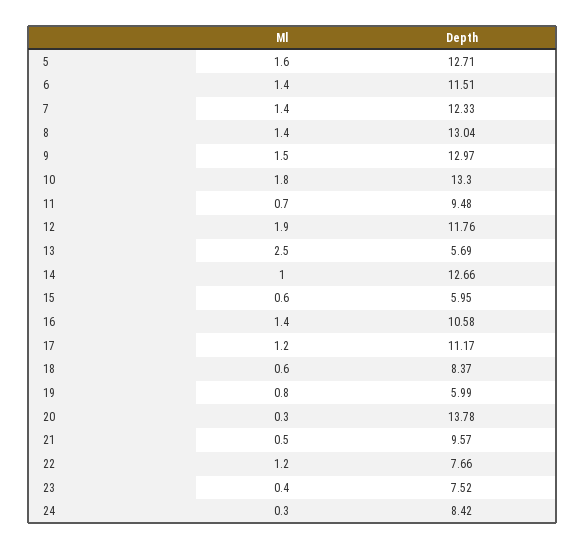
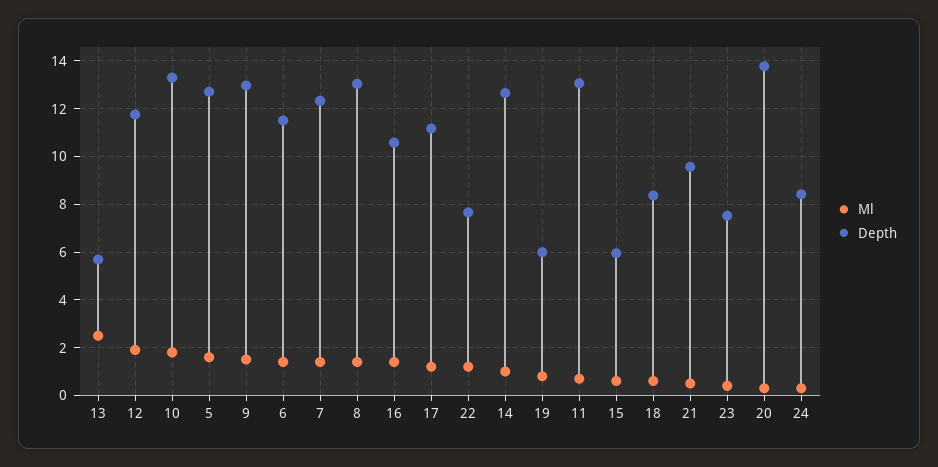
  {
    "Ml": {
      "5": 1.6,
      "6": 1.4,
      "7": 1.4,
      "8": 1.4,
      "9": 1.5,
      "10": 1.8,
      "11": 0.7,
      "12": 1.9,
      "13": 2.5,
      "14": 1,
      "15": 0.6,
      "16": 1.4,
      "17": 1.2,
      "18": 0.6,
      "19": 0.8,
      "20": 0.3,
      "21": 0.5,
      "22": 1.2,
      "23": 0.4,
      "24": 0.3
    },
    "Depth": {
      "5": 12.71,
      "6": 11.51,
      "7": 12.33,
      "8": 13.04,
      "9": 12.97,
      "10": 13.3,
-     "11": 9.48,
+     "11": 13,
      "12": 11.76,
      "13": 5.69,
      "14": 12.66,
      "15": 5.95,
      "16": 10.58,
      "17": 11.17,
      "18": 8.37,
      "19": 5.99,
      "20": 13.78,
      "21": 9.57,
      "22": 7.66,
      "23": 7.52,
      "24": 8.42
    }
  }

